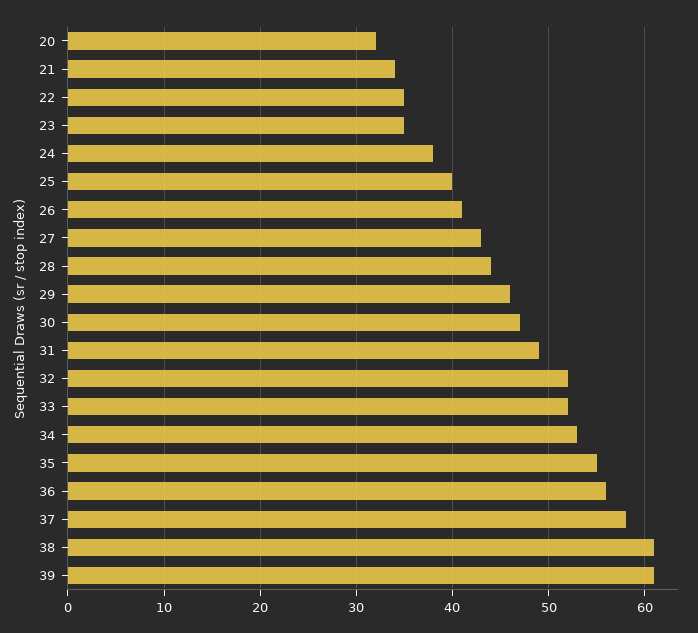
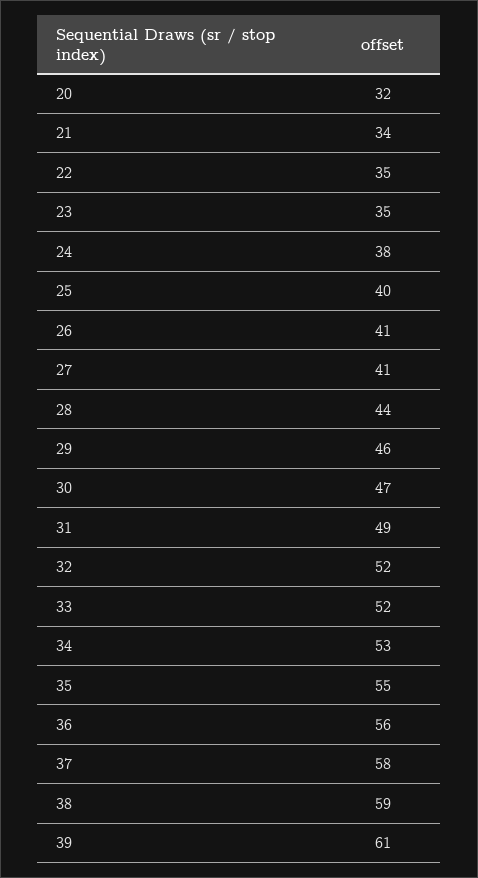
  {
    "20": 32,
    "21": 34,
    "22": 35,
    "23": 35,
    "24": 38,
    "25": 40,
    "26": 41,
-   "27": 43,
+   "27": 41,
    "28": 44,
    "29": 46,
    "30": 47,
    "31": 49,
    "32": 52,
    "33": 52,
    "34": 53,
    "35": 55,
    "36": 56,
    "37": 58,
-   "38": 61,
+   "38": 59,
    "39": 61
  }

